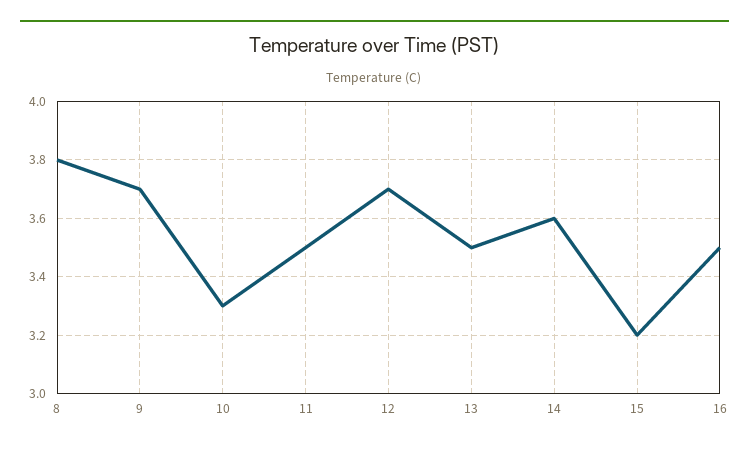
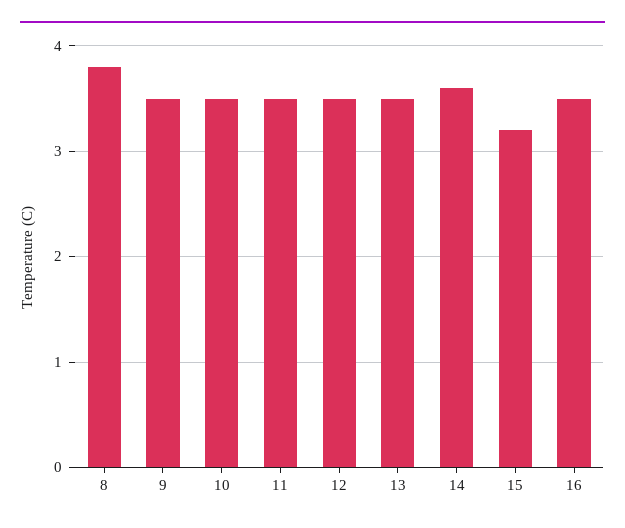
  {
    "8": 3.8,
-   "9": 3.7,
+   "9": 3.5,
-   "10": 3.3,
+   "10": 3.5,
    "11": 3.5,
-   "12": 3.7,
+   "12": 3.5,
    "13": 3.5,
    "14": 3.6,
    "15": 3.2,
    "16": 3.5
  }

